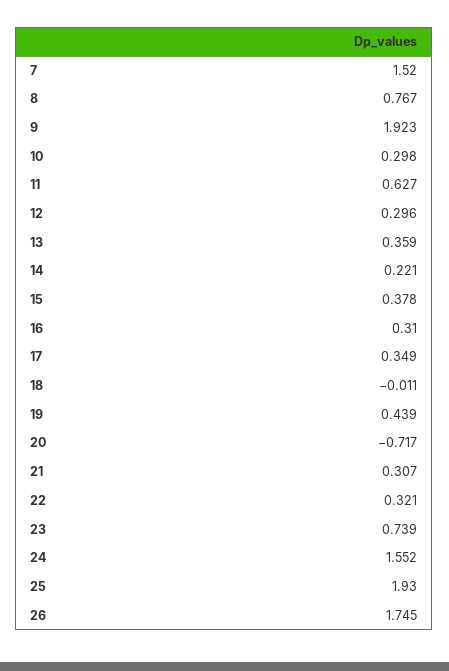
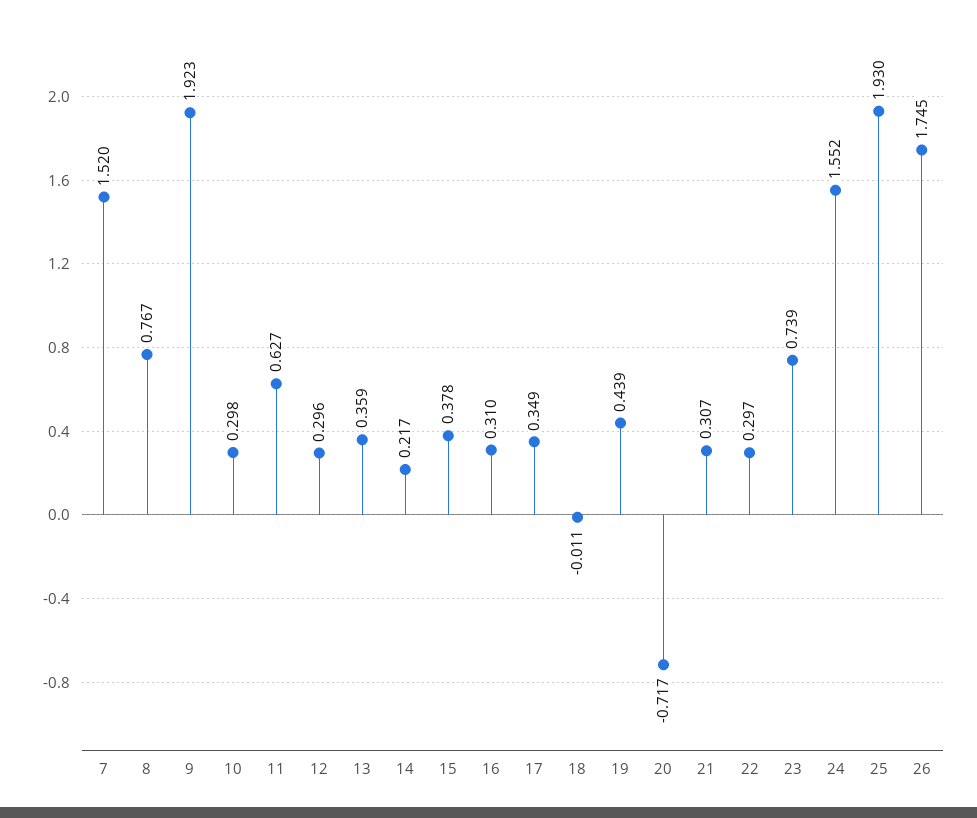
  {
    "7": 1.52,
    "8": 0.767,
    "9": 1.923,
    "10": 0.298,
    "11": 0.627,
    "12": 0.296,
    "13": 0.359,
-   "14": 0.221,
+   "14": 0.217,
    "15": 0.378,
    "16": 0.31,
    "17": 0.349,
    "18": -0.011,
    "19": 0.439,
    "20": -0.717,
    "21": 0.307,
-   "22": 0.321,
+   "22": 0.297,
    "23": 0.739,
    "24": 1.552,
    "25": 1.93,
    "26": 1.745
  }

